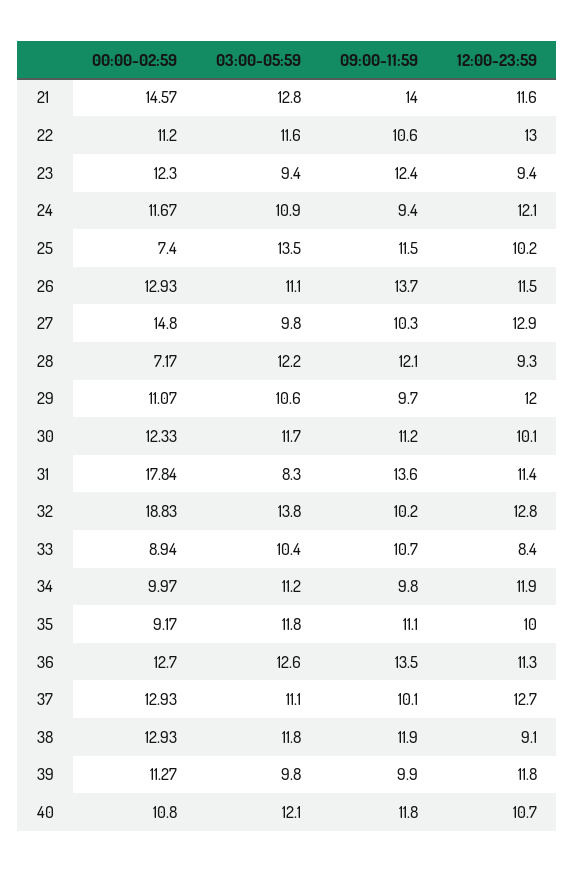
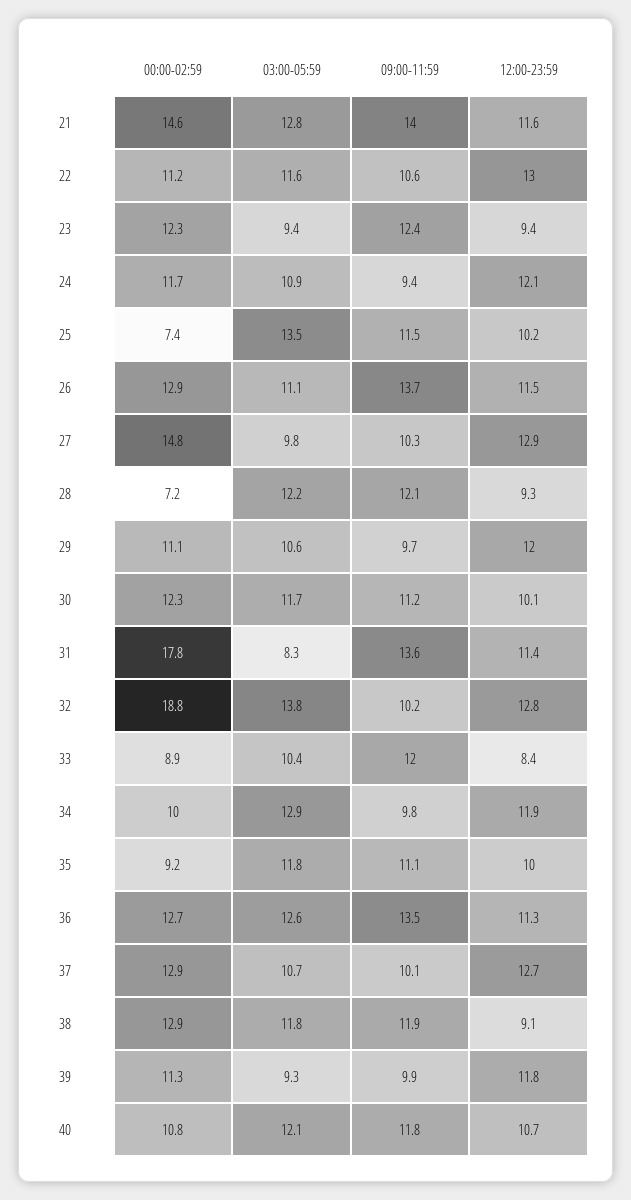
  {
    "00:00-02:59": {
      "21": 14.57,
      "22": 11.2,
      "23": 12.3,
      "24": 11.67,
      "25": 7.4,
      "26": 12.93,
      "27": 14.8,
      "28": 7.17,
      "29": 11.07,
      "30": 12.33,
      "31": 17.84,
      "32": 18.83,
      "33": 8.94,
      "34": 9.97,
      "35": 9.17,
      "36": 12.7,
      "37": 12.93,
      "38": 12.93,
      "39": 11.27,
      "40": 10.8
    },
    "03:00-05:59": {
      "21": 12.8,
      "22": 11.6,
      "23": 9.4,
      "24": 10.9,
      "25": 13.5,
      "26": 11.1,
      "27": 9.8,
      "28": 12.2,
      "29": 10.6,
      "30": 11.7,
      "31": 8.3,
      "32": 13.8,
      "33": 10.4,
-     "34": 11.2,
+     "34": 12.9,
      "35": 11.8,
      "36": 12.6,
-     "37": 11.1,
+     "37": 10.7,
      "38": 11.8,
-     "39": 9.8,
+     "39": 9.3,
      "40": 12.1
    },
    "09:00-11:59": {
      "21": 14,
      "22": 10.6,
      "23": 12.4,
      "24": 9.4,
      "25": 11.5,
      "26": 13.7,
      "27": 10.3,
      "28": 12.1,
      "29": 9.7,
      "30": 11.2,
      "31": 13.6,
      "32": 10.2,
-     "33": 10.7,
+     "33": 12,
      "34": 9.8,
      "35": 11.1,
      "36": 13.5,
      "37": 10.1,
      "38": 11.9,
      "39": 9.9,
      "40": 11.8
    },
    "12:00-23:59": {
      "21": 11.6,
      "22": 13,
      "23": 9.4,
      "24": 12.1,
      "25": 10.2,
      "26": 11.5,
      "27": 12.9,
      "28": 9.3,
      "29": 12,
      "30": 10.1,
      "31": 11.4,
      "32": 12.8,
      "33": 8.4,
      "34": 11.9,
      "35": 10,
      "36": 11.3,
      "37": 12.7,
      "38": 9.1,
      "39": 11.8,
      "40": 10.7
    }
  }

